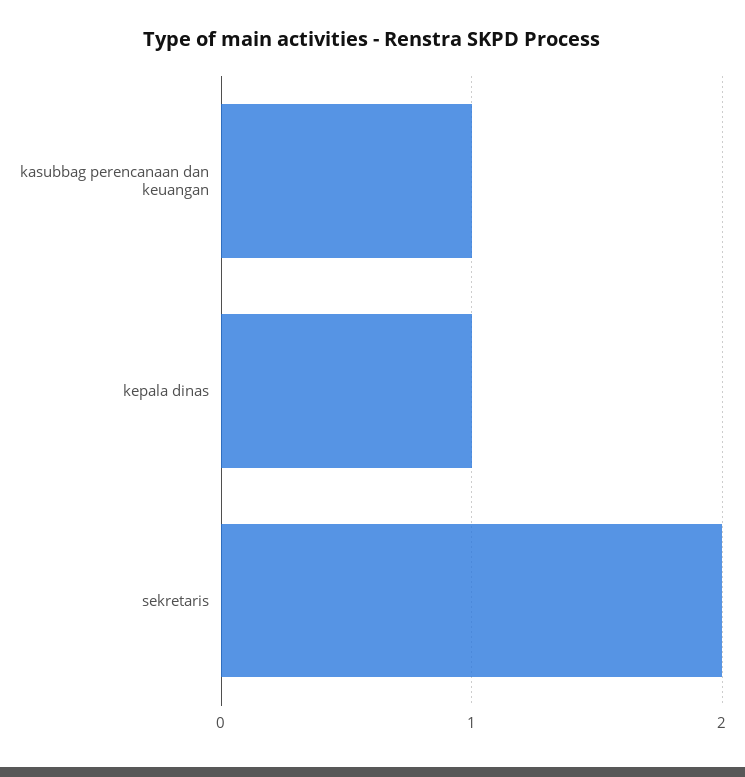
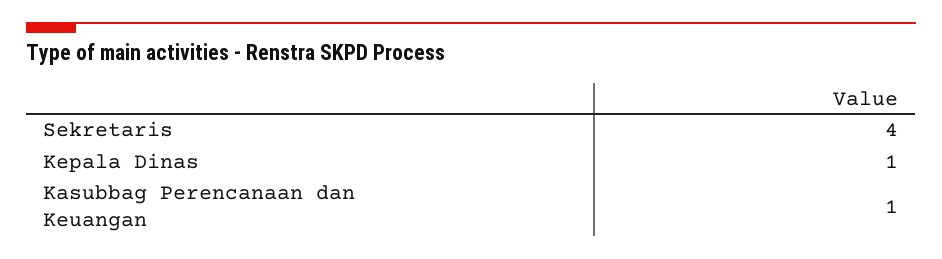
  {
    "kasubbag perencanaan dan keuangan": 1,
    "kepala dinas": 1,
-   "sekretaris": 2
+   "sekretaris": 4
  }

